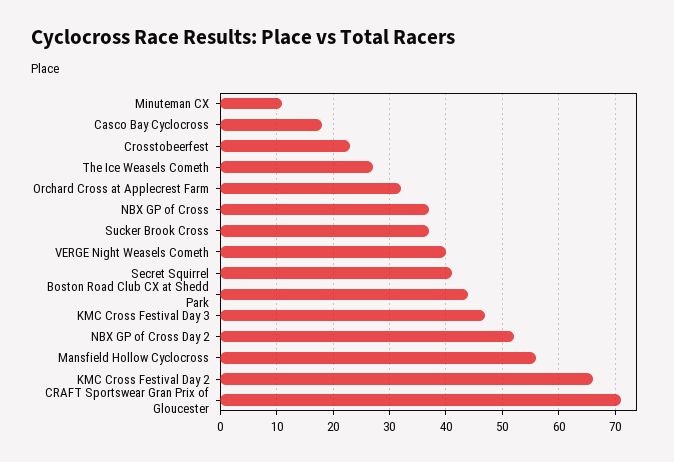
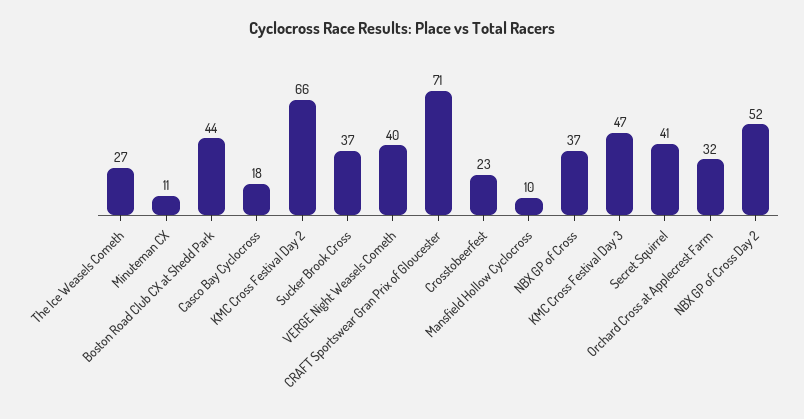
  {
    "Minuteman CX": 11,
    "Casco Bay Cyclocross": 18,
    "Crosstobeerfest": 23,
    "The Ice Weasels Cometh": 27,
    "Orchard Cross at Applecrest Farm": 32,
    "NBX GP of Cross": 37,
    "Sucker Brook Cross": 37,
    "VERGE Night Weasels Cometh": 40,
    "Secret Squirrel": 41,
    "Boston Road Club CX at Shedd Park": 44,
    "KMC Cross Festival Day 3": 47,
    "NBX GP of Cross Day 2": 52,
-   "Mansfield Hollow Cyclocross": 55,
+   "Mansfield Hollow Cyclocross": 10,
    "KMC Cross Festival Day 2": 66,
    "CRAFT Sportswear Gran Prix of Gloucester": 71
  }

